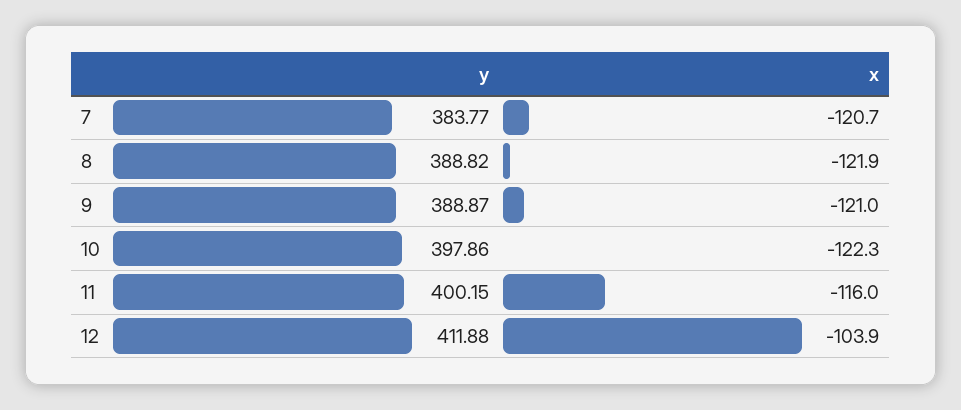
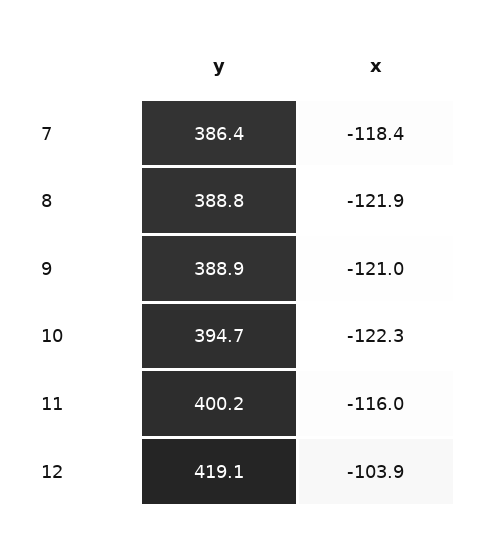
  {
    "y": {
-     "7": 383.77,
+     "7": 386.4,
      "8": 388.82,
      "9": 388.87,
-     "10": 397.86,
+     "10": 394.7,
      "11": 400.15,
-     "12": 411.88
+     "12": 419.1
    },
    "x": {
-     "7": -120.7,
+     "7": -118.4,
      "8": -121.9,
      "9": -121,
      "10": -122.3,
      "11": -116,
      "12": -103.9
    }
  }

